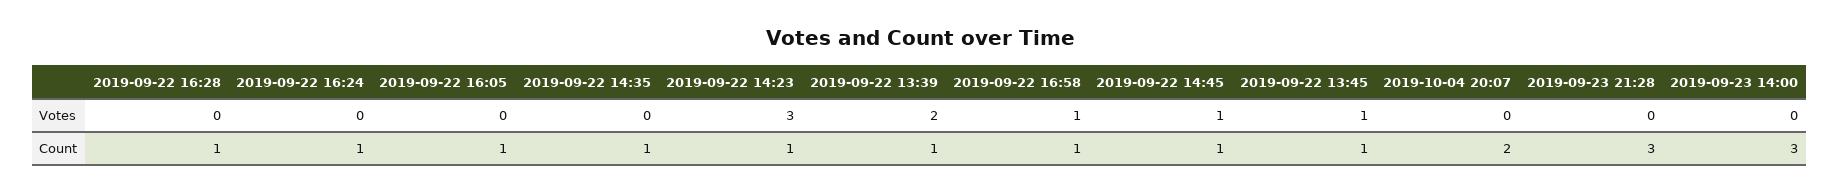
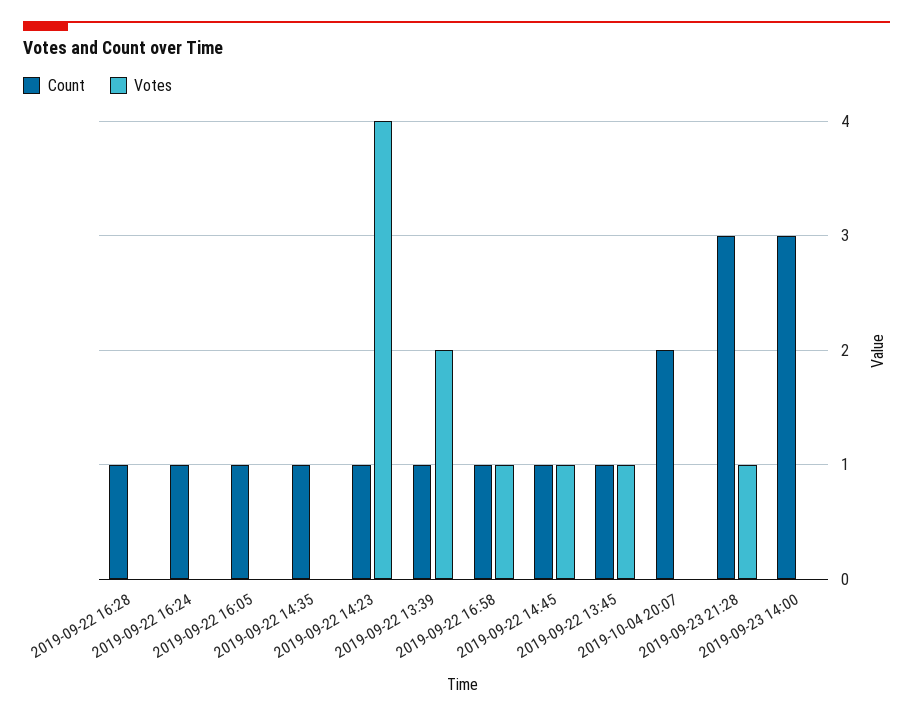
  {
    "Votes": {
      "2019-09-22 16:28": 0,
      "2019-09-22 16:24": 0,
      "2019-09-22 16:05": 0,
      "2019-09-22 14:35": 0,
-     "2019-09-22 14:23": 3,
+     "2019-09-22 14:23": 4,
      "2019-09-22 13:39": 2,
      "2019-09-22 16:58": 1,
      "2019-09-22 14:45": 1,
      "2019-09-22 13:45": 1,
      "2019-10-04 20:07": 0,
-     "2019-09-23 21:28": 0,
+     "2019-09-23 21:28": 1,
      "2019-09-23 14:00": 0
    },
    "Count": {
      "2019-09-22 16:28": 1,
      "2019-09-22 16:24": 1,
      "2019-09-22 16:05": 1,
      "2019-09-22 14:35": 1,
      "2019-09-22 14:23": 1,
      "2019-09-22 13:39": 1,
      "2019-09-22 16:58": 1,
      "2019-09-22 14:45": 1,
      "2019-09-22 13:45": 1,
      "2019-10-04 20:07": 2,
      "2019-09-23 21:28": 3,
      "2019-09-23 14:00": 3
    }
  }

